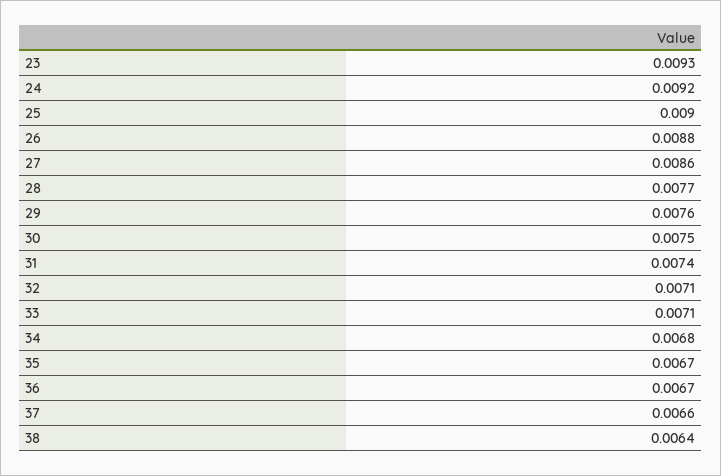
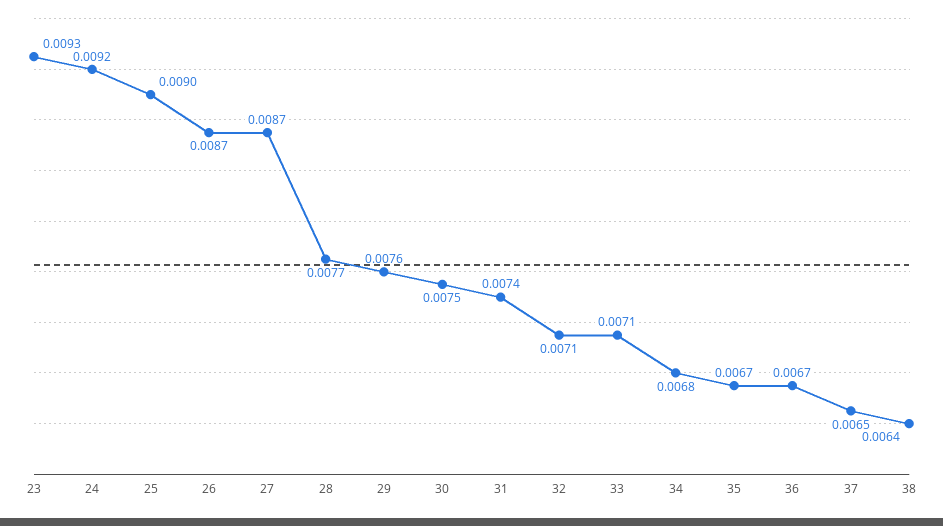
  {
    "23": 0.0093,
    "24": 0.0092,
    "25": 0.009,
-   "26": 0.0088,
+   "26": 0.0087,
-   "27": 0.0086,
+   "27": 0.0087,
    "28": 0.0077,
    "29": 0.0076,
    "30": 0.0075,
    "31": 0.0074,
    "32": 0.0071,
    "33": 0.0071,
    "34": 0.0068,
    "35": 0.0067,
    "36": 0.0067,
-   "37": 0.0066,
+   "37": 0.0065,
    "38": 0.0064
  }

